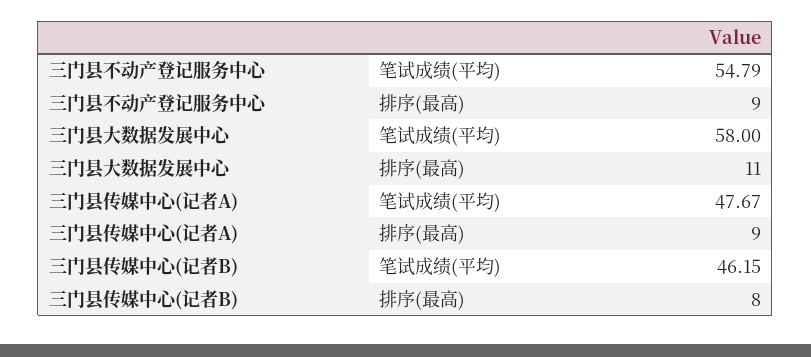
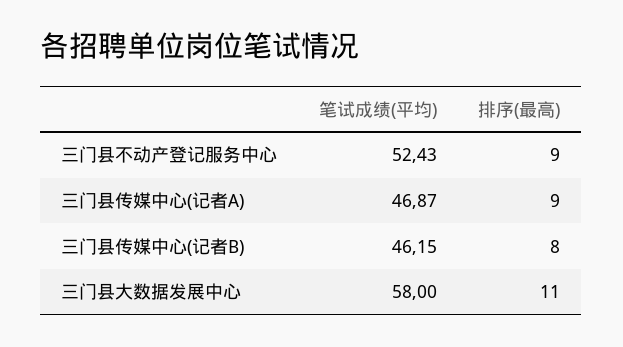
  {
    "三门县不动产登记服务中心": {
-     "笔试成绩(平均)": 54.79,
+     "笔试成绩(平均)": 52.43,
      "排序(最高)": 9
    },
    "三门县大数据发展中心": {
      "笔试成绩(平均)": 58,
      "排序(最高)": 11
    },
    "三门县传媒中心(记者A)": {
-     "笔试成绩(平均)": 47.67,
+     "笔试成绩(平均)": 46.87,
      "排序(最高)": 9
    },
    "三门县传媒中心(记者B)": {
      "笔试成绩(平均)": 46.15,
      "排序(最高)": 8
    }
  }

